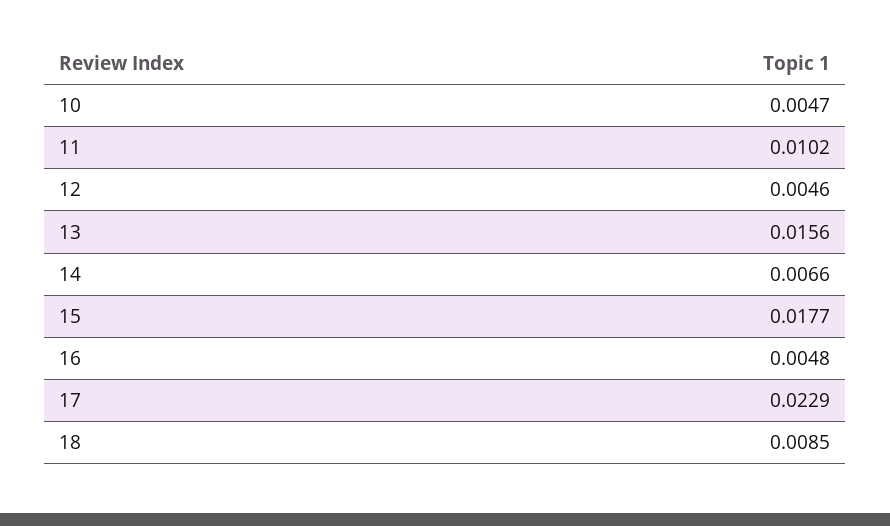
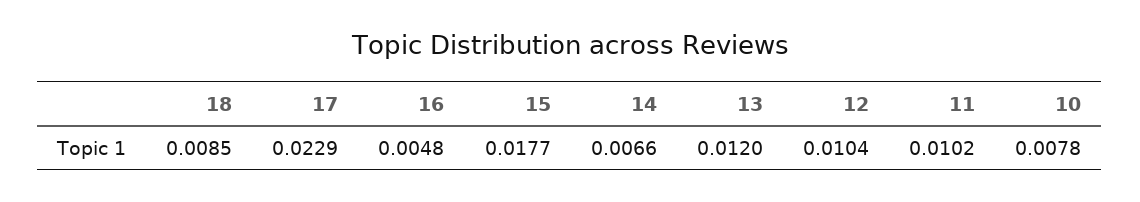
  {
-   "10": 0.0047,
+   "10": 0.0078,
    "11": 0.0102,
-   "12": 0.0046,
+   "12": 0.0104,
-   "13": 0.0156,
+   "13": 0.012,
    "14": 0.0066,
    "15": 0.0177,
    "16": 0.0048,
    "17": 0.0229,
    "18": 0.0085
  }

